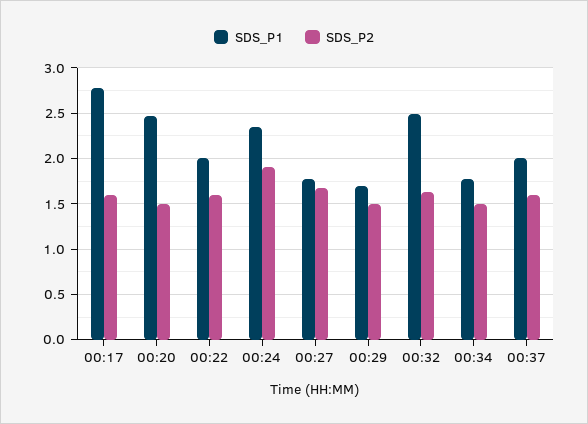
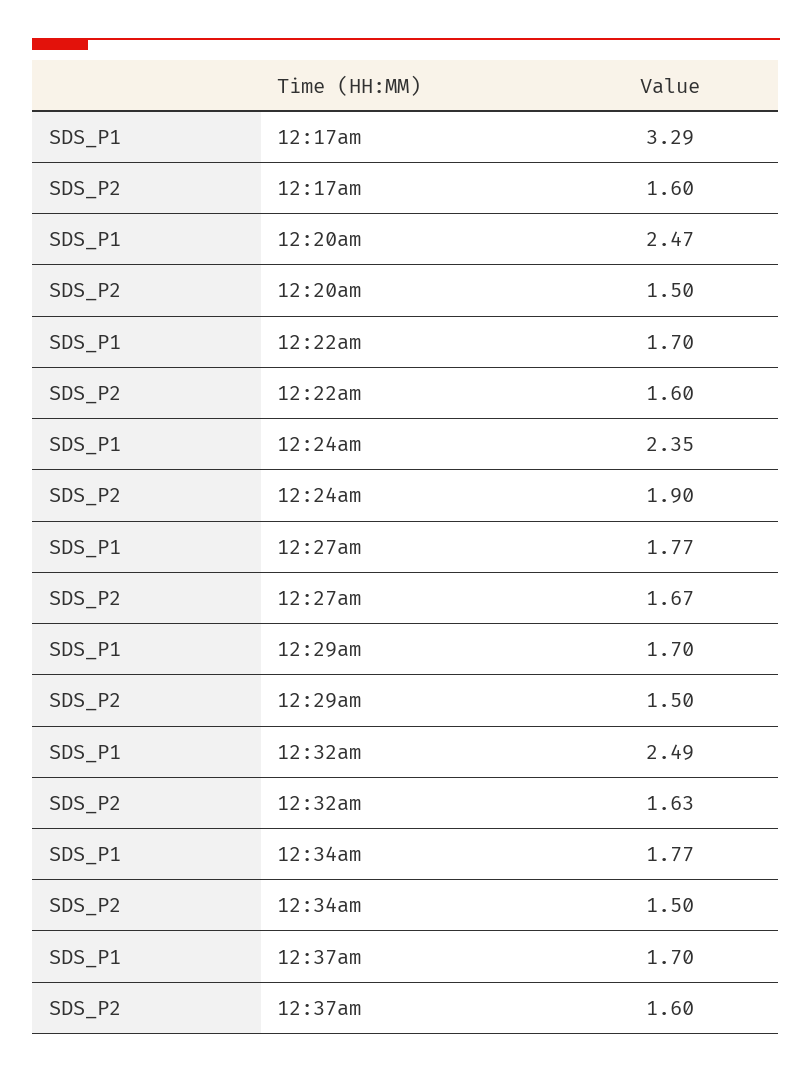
  {
    "SDS_P1": {
-     "00:17": 2.8,
+     "00:17": 3.29,
      "00:20": 2.47,
-     "00:22": 2,
+     "00:22": 1.7,
      "00:24": 2.35,
      "00:27": 1.77,
      "00:29": 1.7,
      "00:32": 2.49,
      "00:34": 1.77,
-     "00:37": 2
+     "00:37": 1.7
    },
    "SDS_P2": {
      "00:17": 1.6,
      "00:20": 1.5,
      "00:22": 1.6,
      "00:24": 1.9,
      "00:27": 1.67,
      "00:29": 1.5,
      "00:32": 1.63,
      "00:34": 1.5,
      "00:37": 1.6
    }
  }

